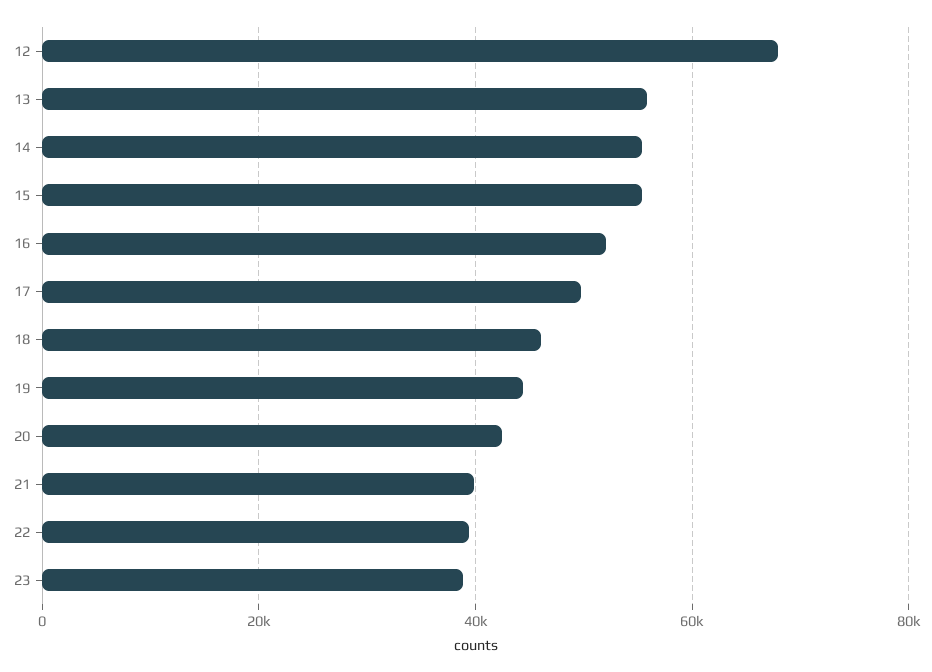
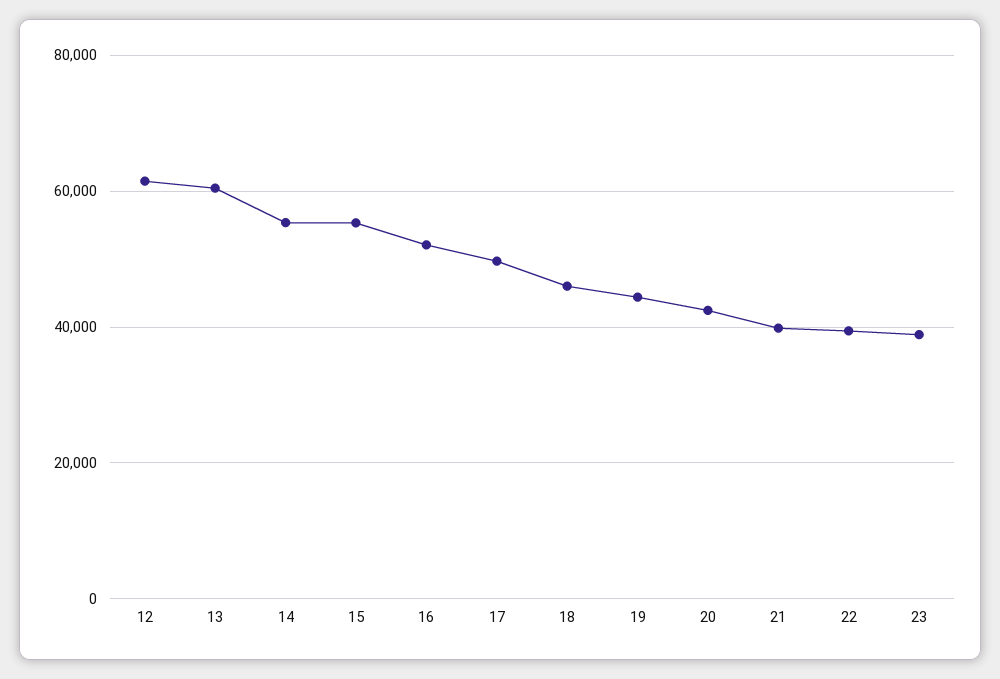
  {
-   "12": 68000,
+   "12": 62000,
-   "13": 56000,
+   "13": 60000,
    "14": 56000,
    "15": 56000,
    "16": 52000,
    "17": 50000,
    "18": 46000,
    "19": 44000,
    "20": 42000,
    "21": 40000,
    "22": 40000,
    "23": 38000
  }

